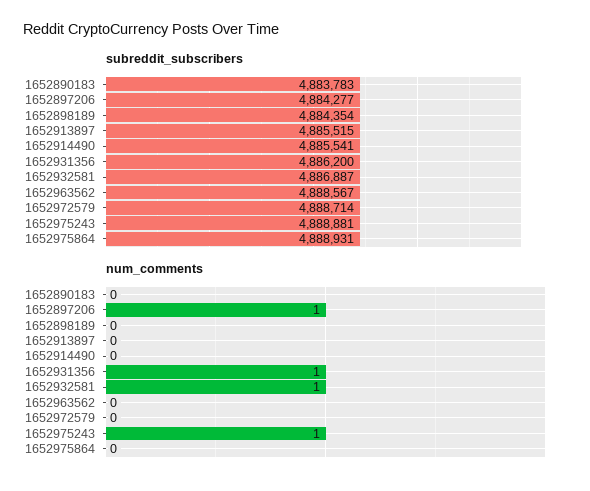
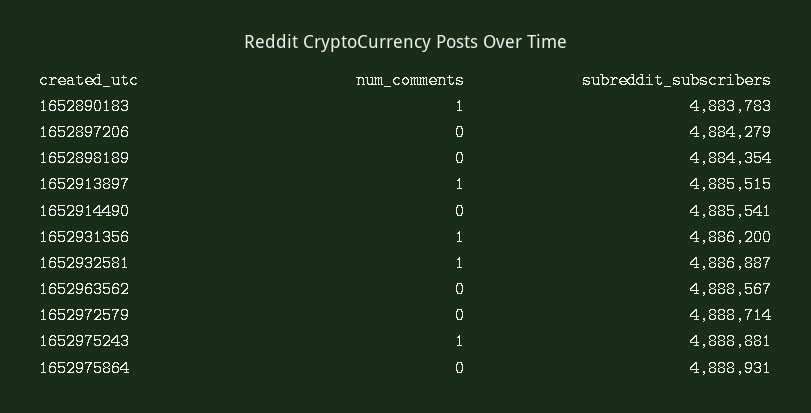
  {
    "subreddit_subscribers": {
      "1652890183": 4883783,
-     "1652897206": 4884277,
+     "1652897206": 4884279,
      "1652898189": 4884354,
      "1652913897": 4885515,
      "1652914490": 4885541,
      "1652931356": 4886200,
      "1652932581": 4886887,
      "1652963562": 4888567,
      "1652972579": 4888714,
      "1652975243": 4888881,
      "1652975864": 4888931
    },
    "num_comments": {
-     "1652890183": 0,
+     "1652890183": 1,
-     "1652897206": 1,
+     "1652897206": 0,
      "1652898189": 0,
-     "1652913897": 0,
+     "1652913897": 1,
      "1652914490": 0,
      "1652931356": 1,
      "1652932581": 1,
      "1652963562": 0,
      "1652972579": 0,
      "1652975243": 1,
      "1652975864": 0
    }
  }

